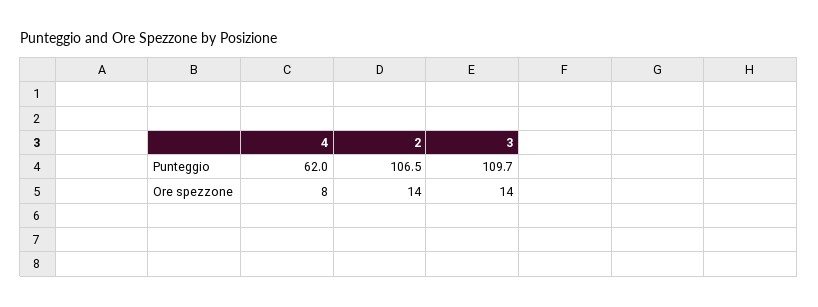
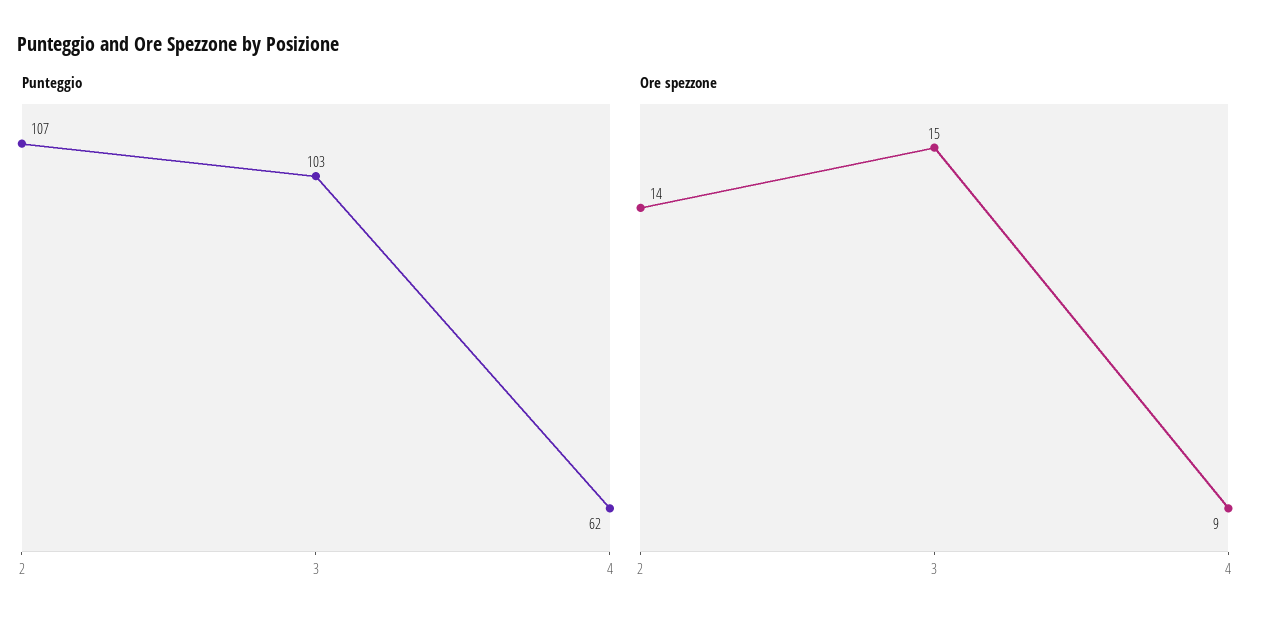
  {
    "Punteggio": {
      "4": 62,
      "2": 106.5,
-     "3": 109.7
+     "3": 103
    },
    "Ore spezzone": {
-     "4": 8,
+     "4": 9,
      "2": 14,
-     "3": 14
+     "3": 15
    }
  }

